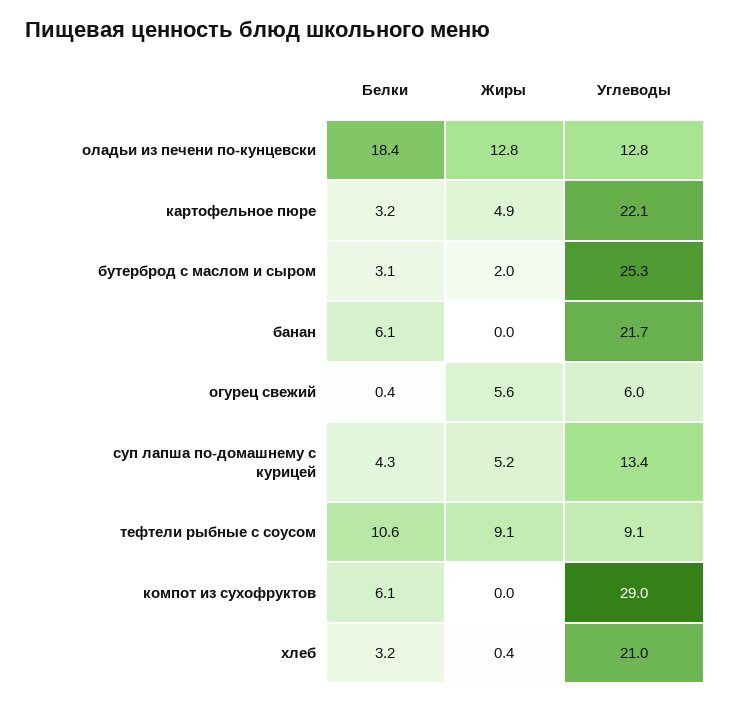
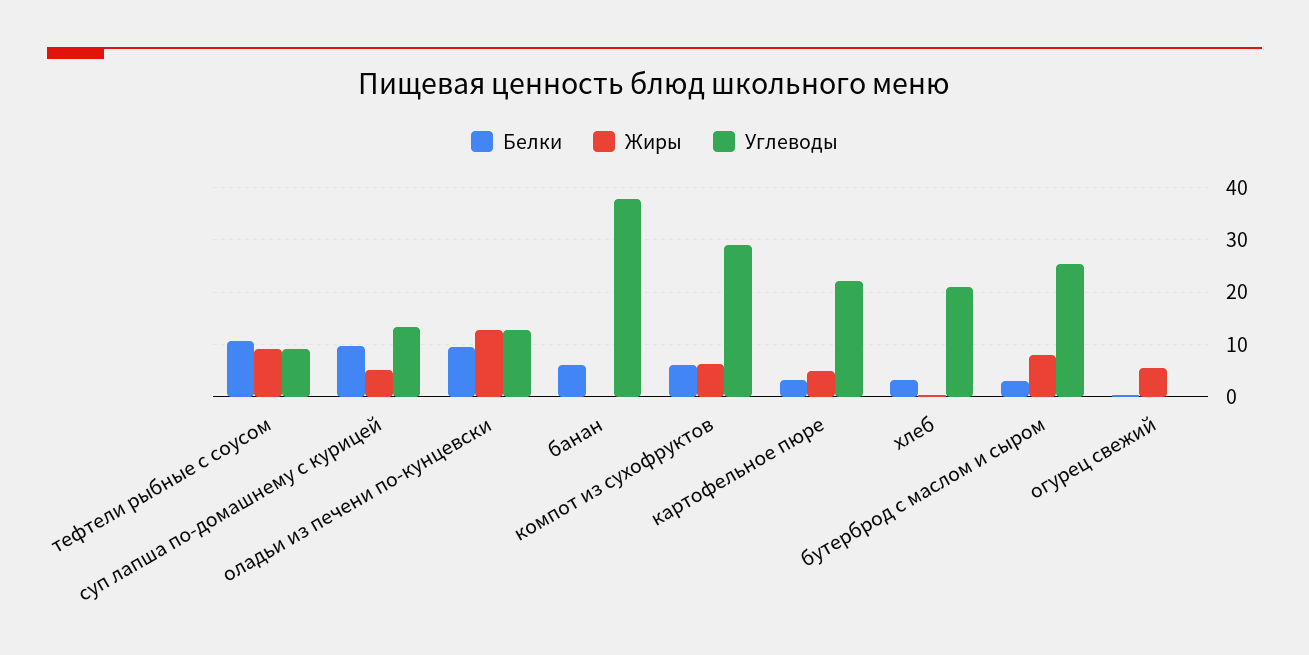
  {
    "Белки": {
-     "оладьи из печени по-кунцевски": 18.4,
+     "оладьи из печени по-кунцевски": 10,
      "картофельное пюре": 3.2,
      "бутерброд с маслом и сыром": 3.1,
      "банан": 6.1,
      "огурец свежий": 0.4,
-     "суп лапша по-домашнему с курицей": 4.3,
+     "суп лапша по-домашнему с курицей": 10,
      "тефтели рыбные с соусом": 10.6,
      "компот из сухофруктов": 6.1,
      "хлеб": 3.2
    },
    "Жиры": {
      "оладьи из печени по-кунцевски": 12.8,
      "картофельное пюре": 4.9,
-     "бутерброд с маслом и сыром": 2,
+     "бутерброд с маслом и сыром": 8,
      "банан": 0,
      "огурец свежий": 5.6,
      "суп лапша по-домашнему с курицей": 5.2,
      "тефтели рыбные с соусом": 9.1,
-     "компот из сухофруктов": 0,
+     "компот из сухофруктов": 6,
      "хлеб": 0.4
    },
    "Углеводы": {
      "оладьи из печени по-кунцевски": 12.8,
      "картофельное пюре": 22.1,
      "бутерброд с маслом и сыром": 25.3,
-     "банан": 21.7,
+     "банан": 38,
-     "огурец свежий": 6,
+     "огурец свежий": 0,
      "суп лапша по-домашнему с курицей": 13.4,
      "тефтели рыбные с соусом": 9.1,
      "компот из сухофруктов": 29,
      "хлеб": 21
    }
  }

